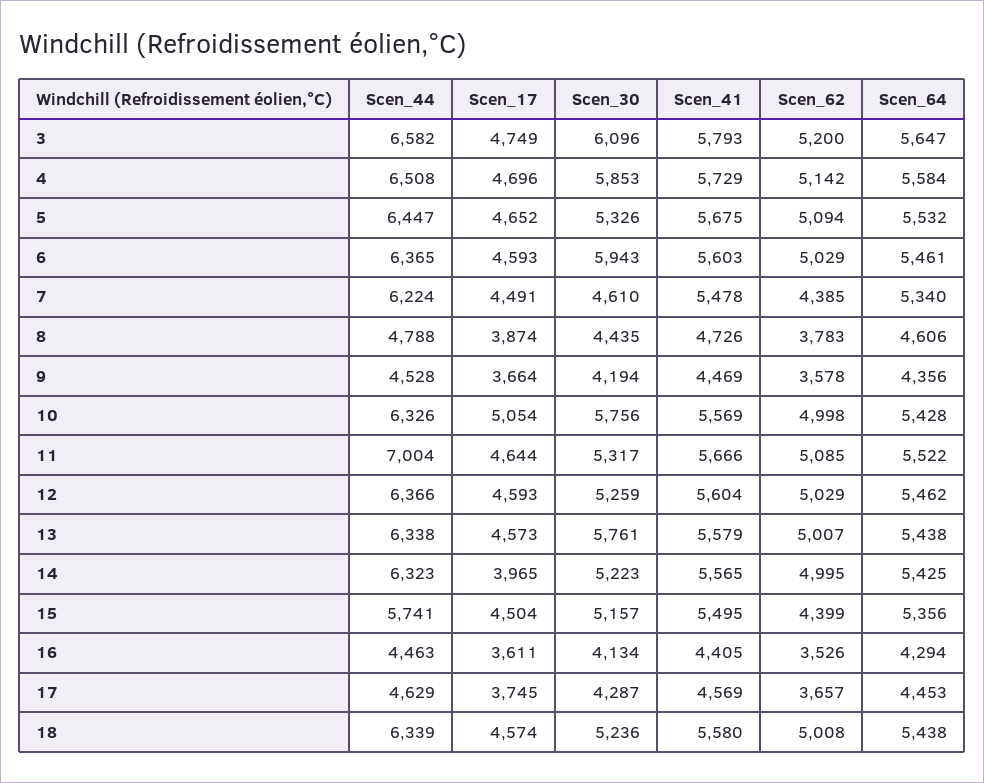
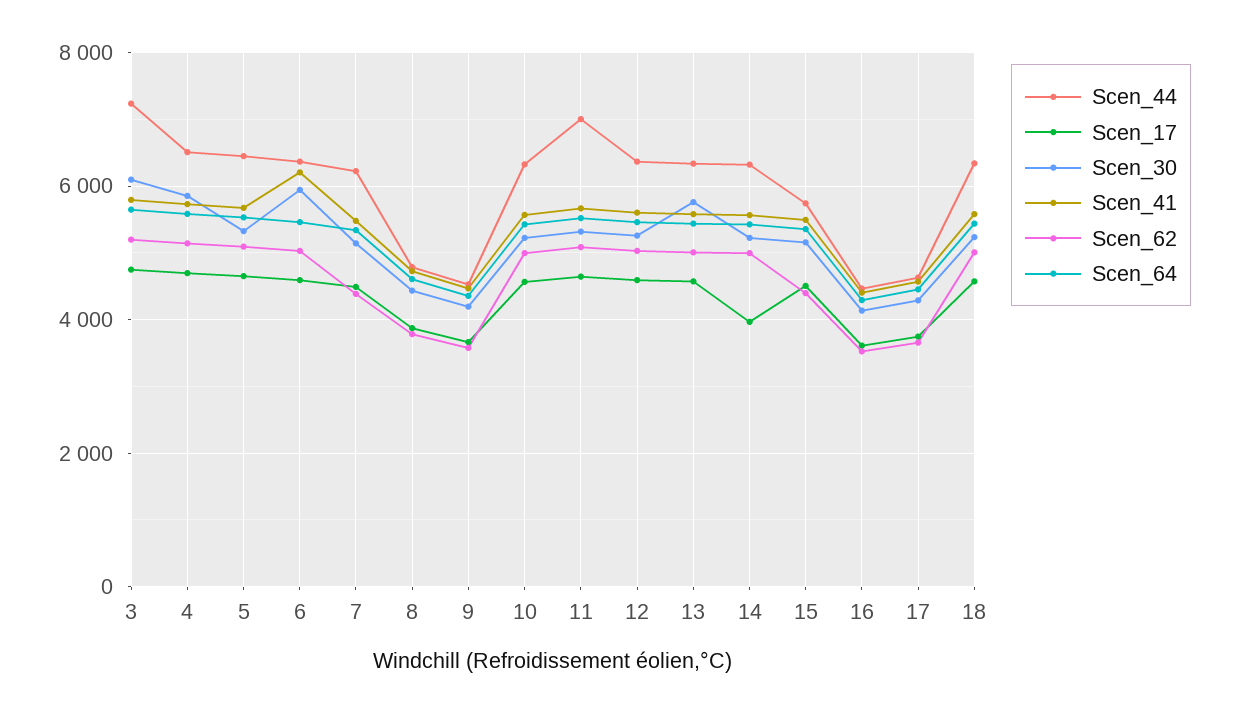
  {
    "Scen_44": {
-     "3": 6582,
+     "3": 7200,
      "4": 6508,
      "5": 6447,
      "6": 6365,
      "7": 6224,
      "8": 4788,
      "9": 4528,
      "10": 6326,
      "11": 7004,
      "12": 6366,
      "13": 6338,
      "14": 6323,
      "15": 5741,
      "16": 4463,
      "17": 4629,
      "18": 6339
    },
    "Scen_17": {
      "3": 4749,
      "4": 4696,
      "5": 4652,
      "6": 4593,
      "7": 4491,
      "8": 3874,
      "9": 3664,
-     "10": 5054,
+     "10": 4600,
      "11": 4644,
      "12": 4593,
      "13": 4573,
      "14": 3965,
      "15": 4504,
      "16": 3611,
      "17": 3745,
      "18": 4574
    },
    "Scen_30": {
      "3": 6096,
      "4": 5853,
      "5": 5326,
      "6": 5943,
-     "7": 4610,
+     "7": 5200,
      "8": 4435,
      "9": 4194,
-     "10": 5756,
+     "10": 5200,
      "11": 5317,
      "12": 5259,
      "13": 5761,
      "14": 5223,
      "15": 5157,
      "16": 4134,
      "17": 4287,
      "18": 5236
    },
    "Scen_41": {
      "3": 5793,
      "4": 5729,
      "5": 5675,
-     "6": 5603,
+     "6": 6200,
      "7": 5478,
      "8": 4726,
      "9": 4469,
      "10": 5569,
      "11": 5666,
      "12": 5604,
      "13": 5579,
      "14": 5565,
      "15": 5495,
      "16": 4405,
      "17": 4569,
      "18": 5580
    },
    "Scen_62": {
      "3": 5200,
      "4": 5142,
      "5": 5094,
      "6": 5029,
      "7": 4385,
      "8": 3783,
      "9": 3578,
      "10": 4998,
      "11": 5085,
      "12": 5029,
      "13": 5007,
      "14": 4995,
      "15": 4399,
      "16": 3526,
      "17": 3657,
      "18": 5008
    },
    "Scen_64": {
      "3": 5647,
      "4": 5584,
      "5": 5532,
      "6": 5461,
      "7": 5340,
      "8": 4606,
      "9": 4356,
      "10": 5428,
      "11": 5522,
      "12": 5462,
      "13": 5438,
      "14": 5425,
      "15": 5356,
      "16": 4294,
      "17": 4453,
      "18": 5438
    }
  }

